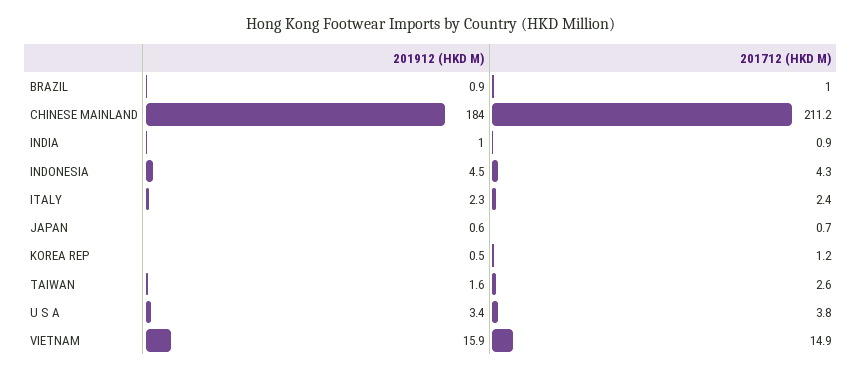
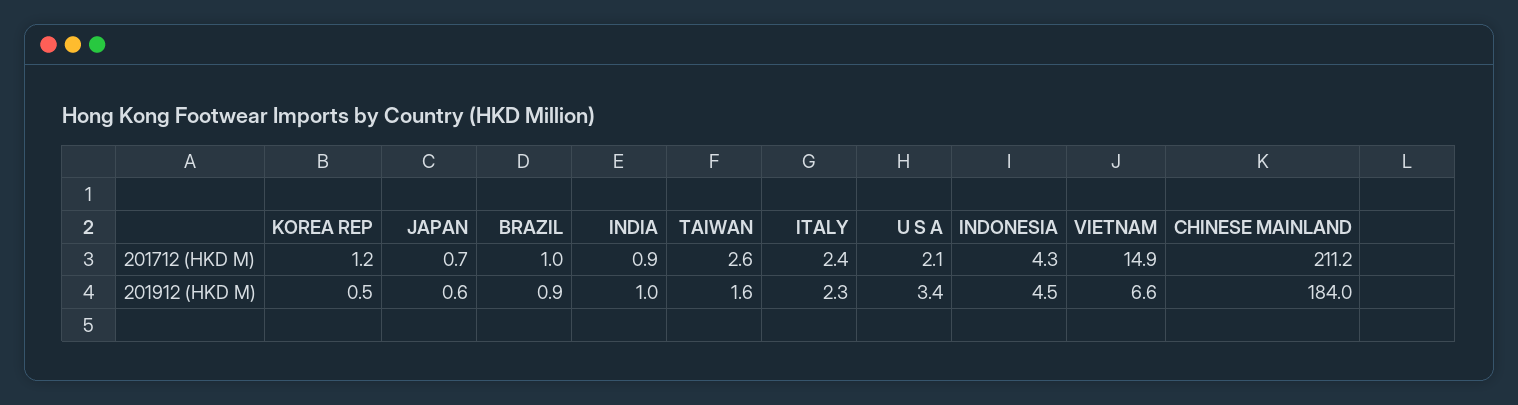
  {
    "201912 (HKD M)": {
      "BRAZIL": 0.9,
      "CHINESE MAINLAND": 184,
      "INDIA": 1,
      "INDONESIA": 4.5,
      "ITALY": 2.3,
      "JAPAN": 0.6,
      "KOREA REP": 0.5,
      "TAIWAN": 1.6,
      "U S A": 3.4,
-     "VIETNAM": 15.9
+     "VIETNAM": 6.6
    },
    "201712 (HKD M)": {
      "BRAZIL": 1,
      "CHINESE MAINLAND": 211.2,
      "INDIA": 0.9,
      "INDONESIA": 4.3,
      "ITALY": 2.4,
      "JAPAN": 0.7,
      "KOREA REP": 1.2,
      "TAIWAN": 2.6,
-     "U S A": 3.8,
+     "U S A": 2.1,
      "VIETNAM": 14.9
    }
  }

